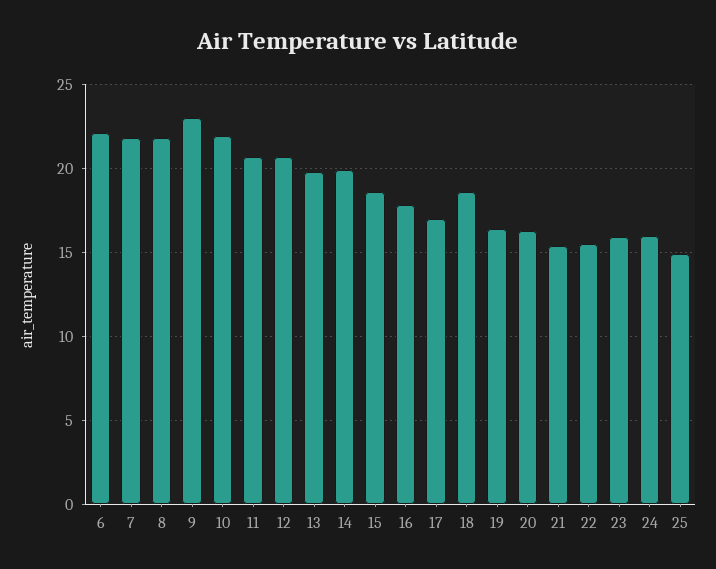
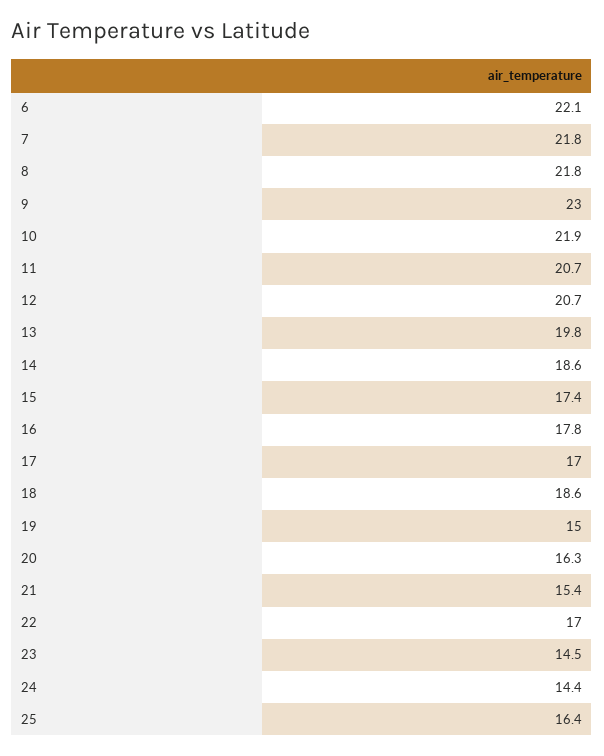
  {
    "6": 22.1,
    "7": 21.8,
    "8": 21.8,
    "9": 23,
    "10": 21.9,
    "11": 20.7,
    "12": 20.7,
    "13": 19.8,
-   "14": 20,
+   "14": 18.6,
-   "15": 18.5,
+   "15": 17.4,
    "16": 17.8,
    "17": 17,
    "18": 18.6,
-   "19": 16.5,
+   "19": 15,
    "20": 16.3,
    "21": 15.4,
-   "22": 15.5,
+   "22": 17,
-   "23": 16,
+   "23": 14.5,
-   "24": 16,
+   "24": 14.4,
-   "25": 15
+   "25": 16.4
  }

